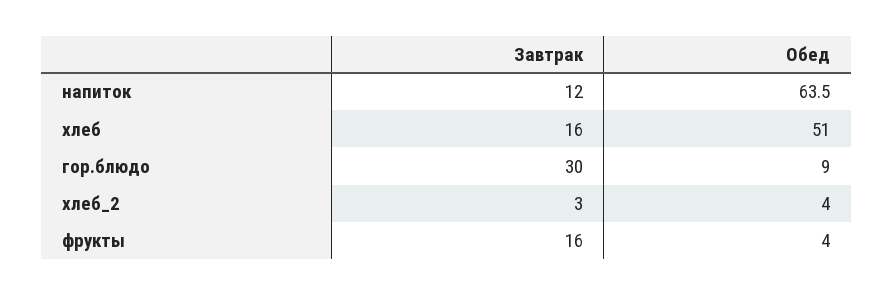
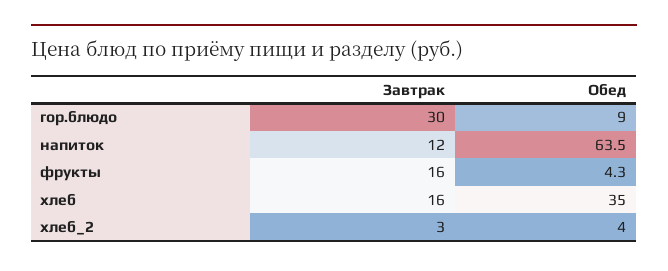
  {
    "Завтрак": {
      "напиток": 12,
      "хлеб": 16,
      "гор.блюдо": 30,
      "хлеб_2": 3,
      "фрукты": 16
    },
    "Обед": {
      "напиток": 63.5,
-     "хлеб": 51,
+     "хлеб": 35,
      "гор.блюдо": 9,
      "хлеб_2": 4,
-     "фрукты": 4
+     "фрукты": 4.3
    }
  }

